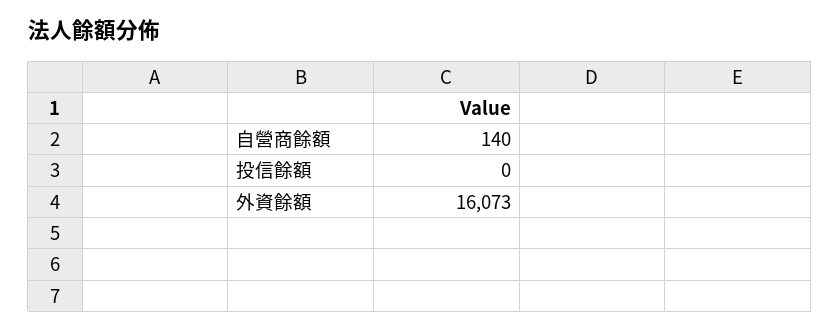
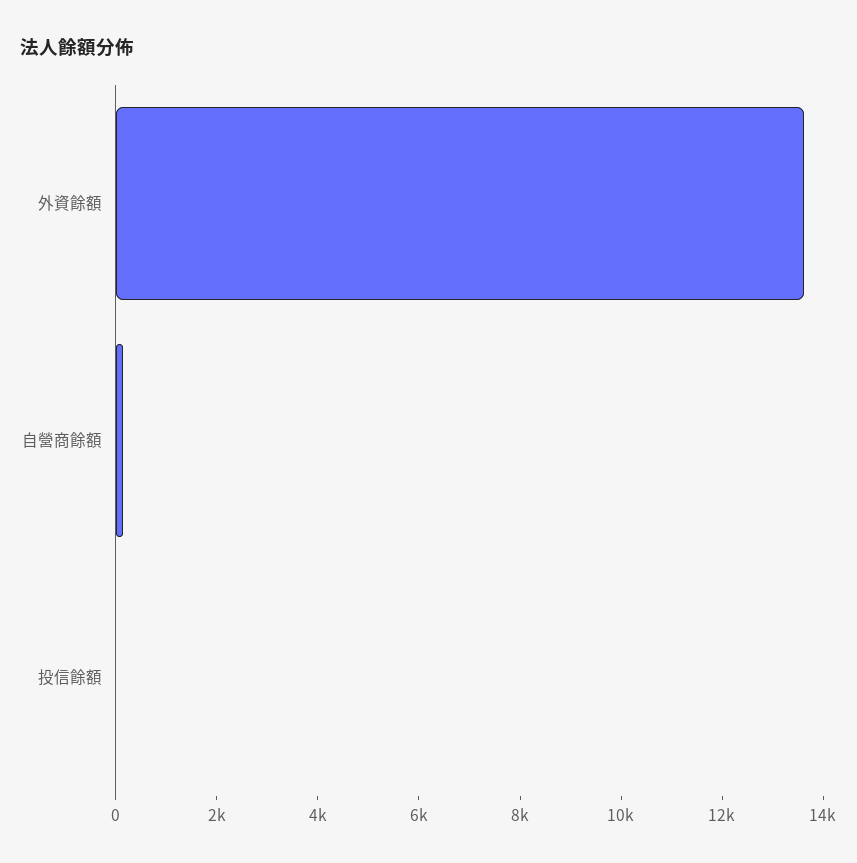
  {
    "自營商餘額": 140,
    "投信餘額": 0,
-   "外資餘額": 16073
+   "外資餘額": 13500
  }

